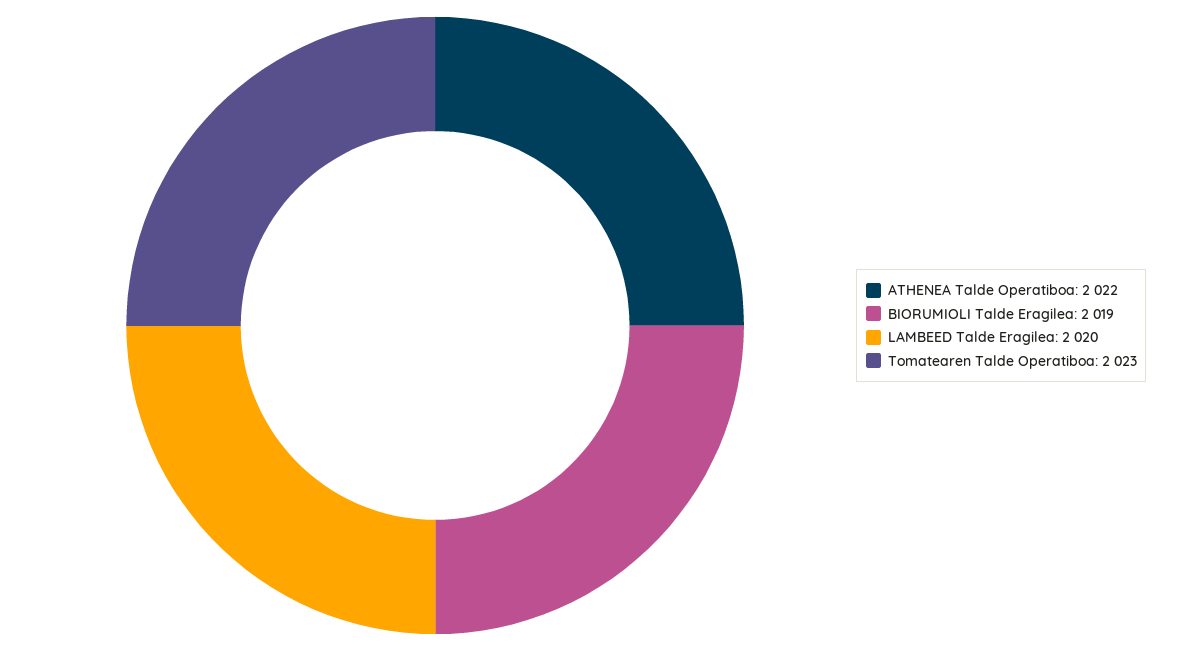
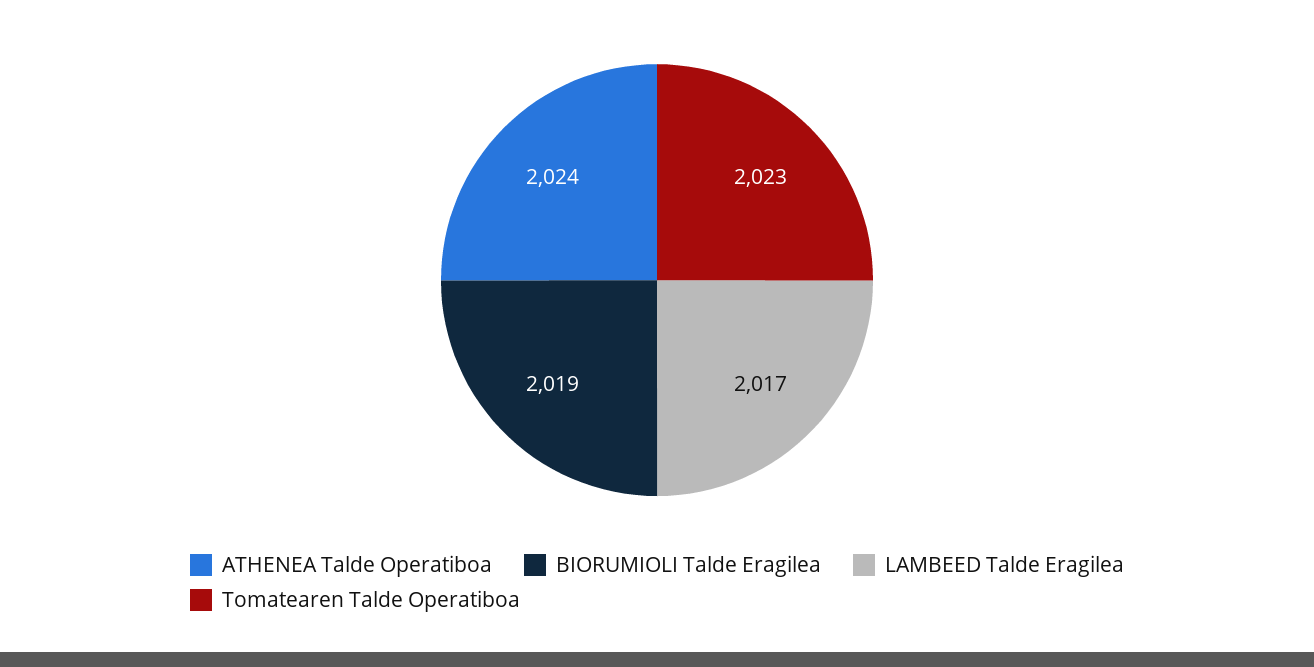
  {
-   "ATHENEA Talde Operatiboa": 2022,
+   "ATHENEA Talde Operatiboa": 2024,
    "BIORUMIOLI Talde Eragilea": 2019,
-   "LAMBEED Talde Eragilea": 2020,
+   "LAMBEED Talde Eragilea": 2017,
    "Tomatearen Talde Operatiboa": 2023
  }

